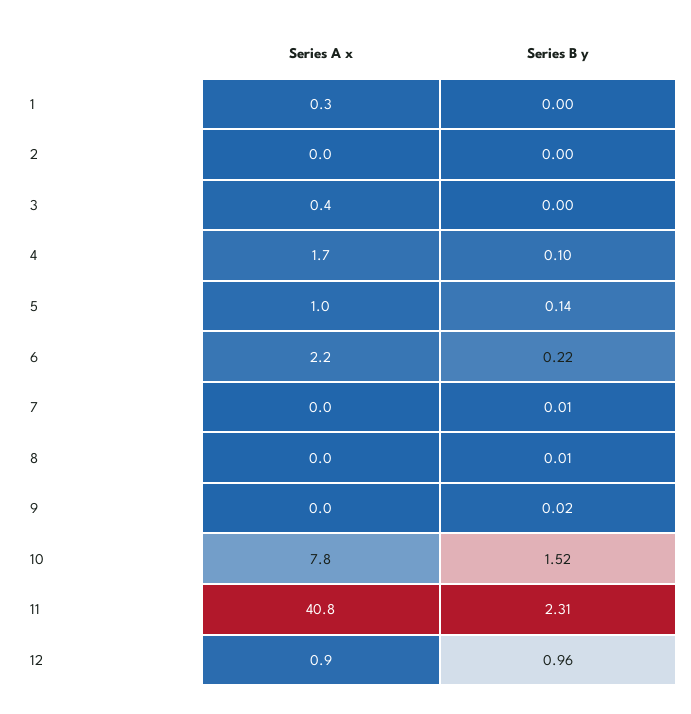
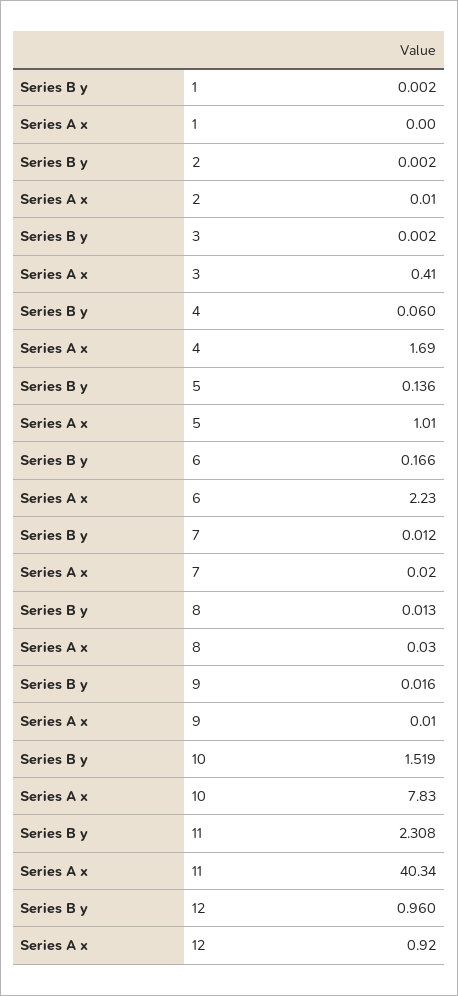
  {
    "Series A x": {
-     "1": 0.3,
+     "1": 0,
      "2": 0.01,
      "3": 0.41,
      "4": 1.69,
      "5": 1.01,
      "6": 2.23,
      "7": 0.02,
      "8": 0.03,
      "9": 0.01,
      "10": 7.83,
-     "11": 40.8,
+     "11": 40.34,
      "12": 0.92
    },
    "Series B y": {
      "1": 0.002,
      "2": 0.002,
      "3": 0.002,
-     "4": 0.1,
+     "4": 0.06,
      "5": 0.136,
-     "6": 0.22,
+     "6": 0.166,
      "7": 0.012,
      "8": 0.013,
      "9": 0.016,
      "10": 1.519,
      "11": 2.308,
      "12": 0.96
    }
  }

